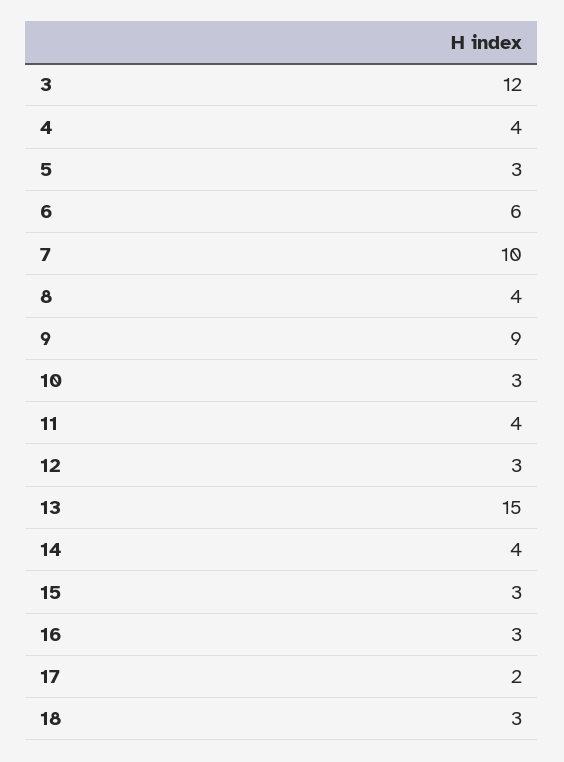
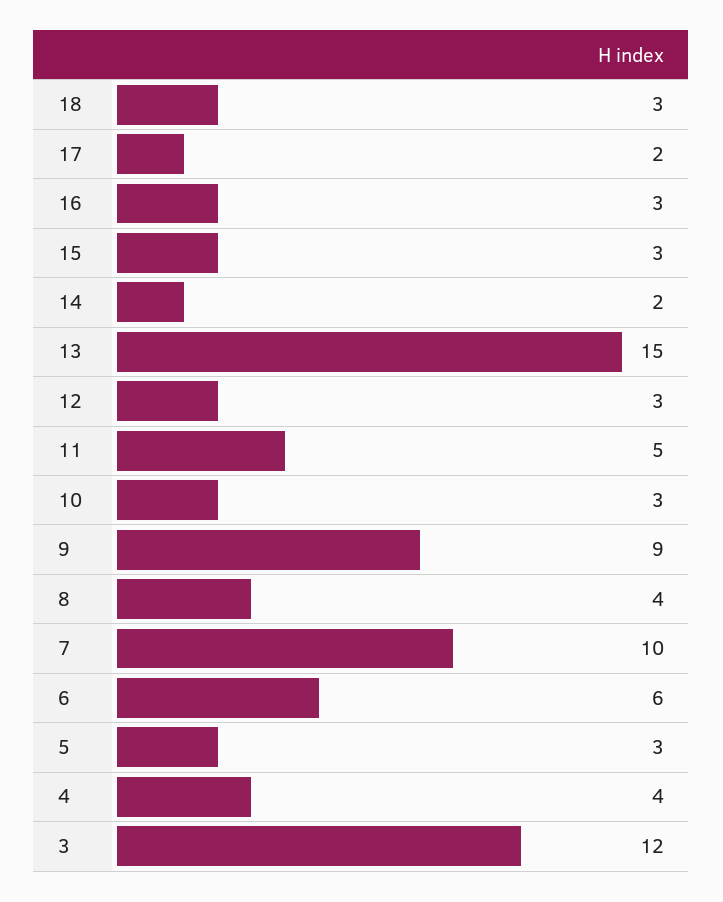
  {
    "3": 12,
    "4": 4,
    "5": 3,
    "6": 6,
    "7": 10,
    "8": 4,
    "9": 9,
    "10": 3,
-   "11": 4,
+   "11": 5,
    "12": 3,
    "13": 15,
-   "14": 4,
+   "14": 2,
    "15": 3,
    "16": 3,
    "17": 2,
    "18": 3
  }

